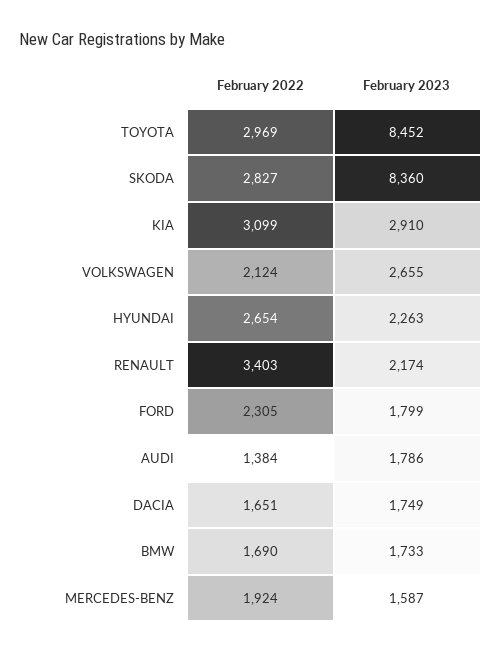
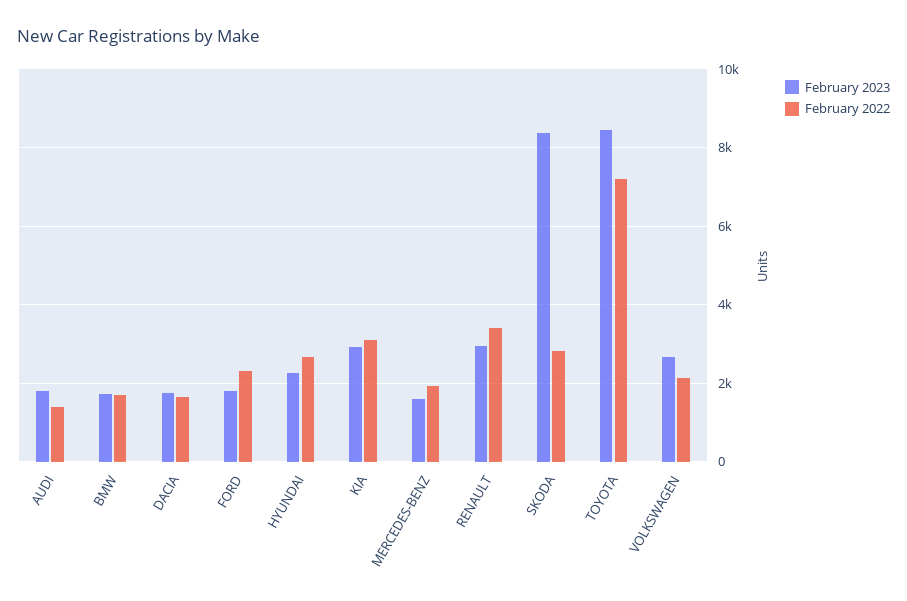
  {
    "February 2022": {
-     "TOYOTA": 2969,
+     "TOYOTA": 7200,
      "SKODA": 2827,
      "KIA": 3099,
      "VOLKSWAGEN": 2124,
      "HYUNDAI": 2654,
      "RENAULT": 3403,
      "FORD": 2305,
      "AUDI": 1384,
      "DACIA": 1651,
      "BMW": 1690,
      "MERCEDES-BENZ": 1924
    },
    "February 2023": {
      "TOYOTA": 8452,
      "SKODA": 8360,
      "KIA": 2910,
      "VOLKSWAGEN": 2655,
      "HYUNDAI": 2263,
-     "RENAULT": 2174,
+     "RENAULT": 3000,
      "FORD": 1799,
      "AUDI": 1786,
      "DACIA": 1749,
      "BMW": 1733,
      "MERCEDES-BENZ": 1587
    }
  }

